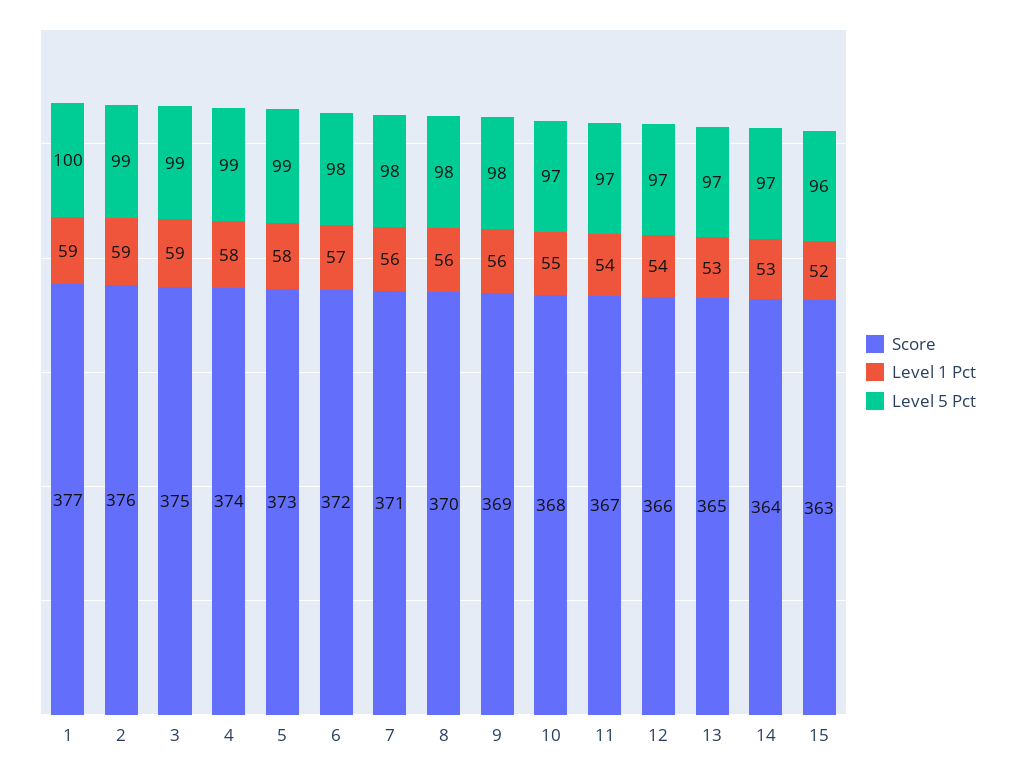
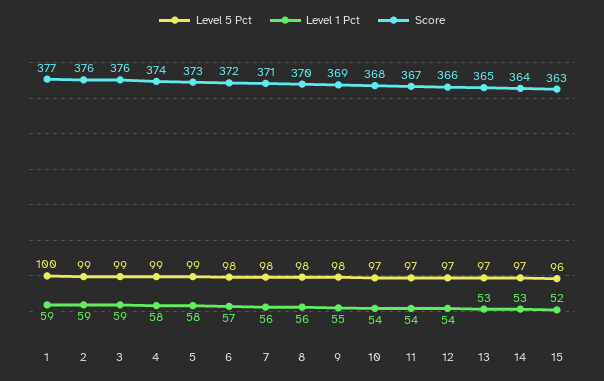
  {
    "Score": {
      "1": 377,
      "2": 376,
-     "3": 375,
+     "3": 376,
      "4": 374,
      "5": 373,
      "6": 372,
      "7": 371,
      "8": 370,
      "9": 369,
      "10": 368,
      "11": 367,
      "12": 366,
      "13": 365,
      "14": 364,
      "15": 363
    },
    "Level 1 Pct": {
      "1": 59,
      "2": 59,
      "3": 59,
      "4": 58,
      "5": 58,
      "6": 57,
      "7": 56,
      "8": 56,
-     "9": 56,
+     "9": 55,
-     "10": 55,
+     "10": 54,
      "11": 54,
      "12": 54,
      "13": 53,
      "14": 53,
      "15": 52
    },
    "Level 5 Pct": {
      "1": 100,
      "2": 99,
      "3": 99,
      "4": 99,
      "5": 99,
      "6": 98,
      "7": 98,
      "8": 98,
      "9": 98,
      "10": 97,
      "11": 97,
      "12": 97,
      "13": 97,
      "14": 97,
      "15": 96
    }
  }

